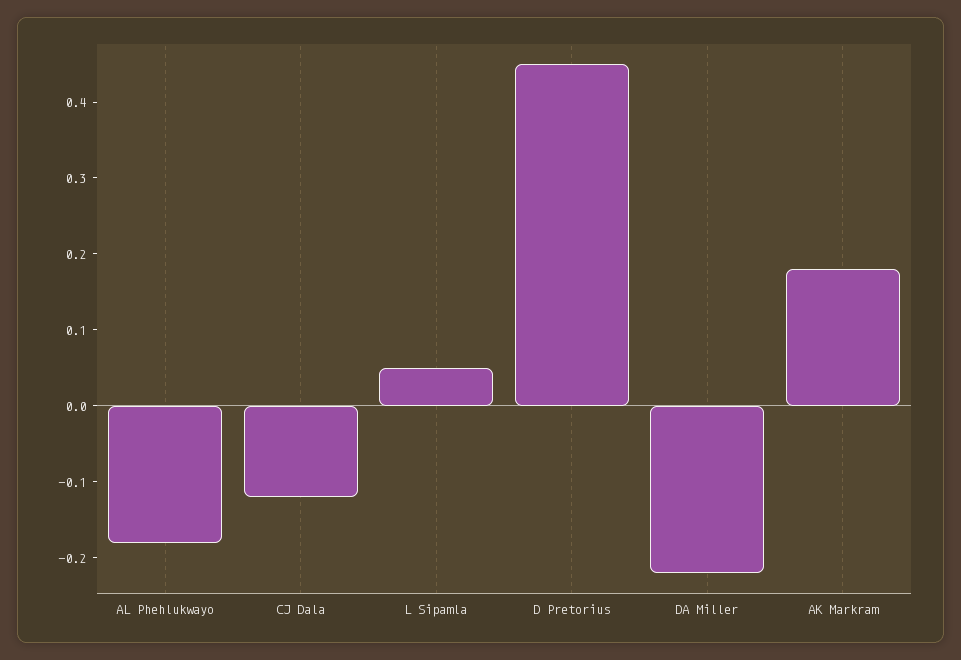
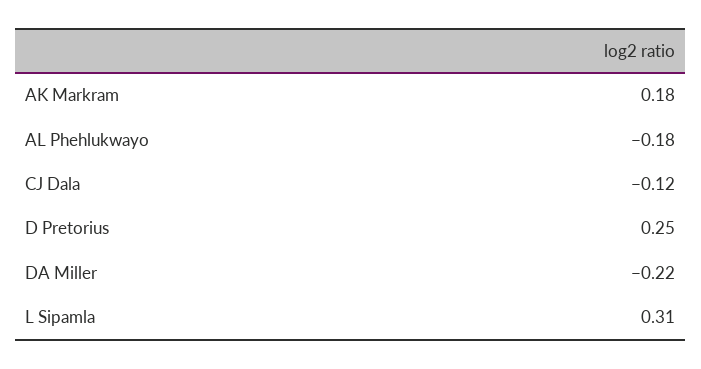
  {
    "AL Phehlukwayo": -0.18,
    "CJ Dala": -0.12,
-   "L Sipamla": 0.05,
+   "L Sipamla": 0.31,
-   "D Pretorius": 0.45,
+   "D Pretorius": 0.25,
    "DA Miller": -0.22,
    "AK Markram": 0.18
  }

